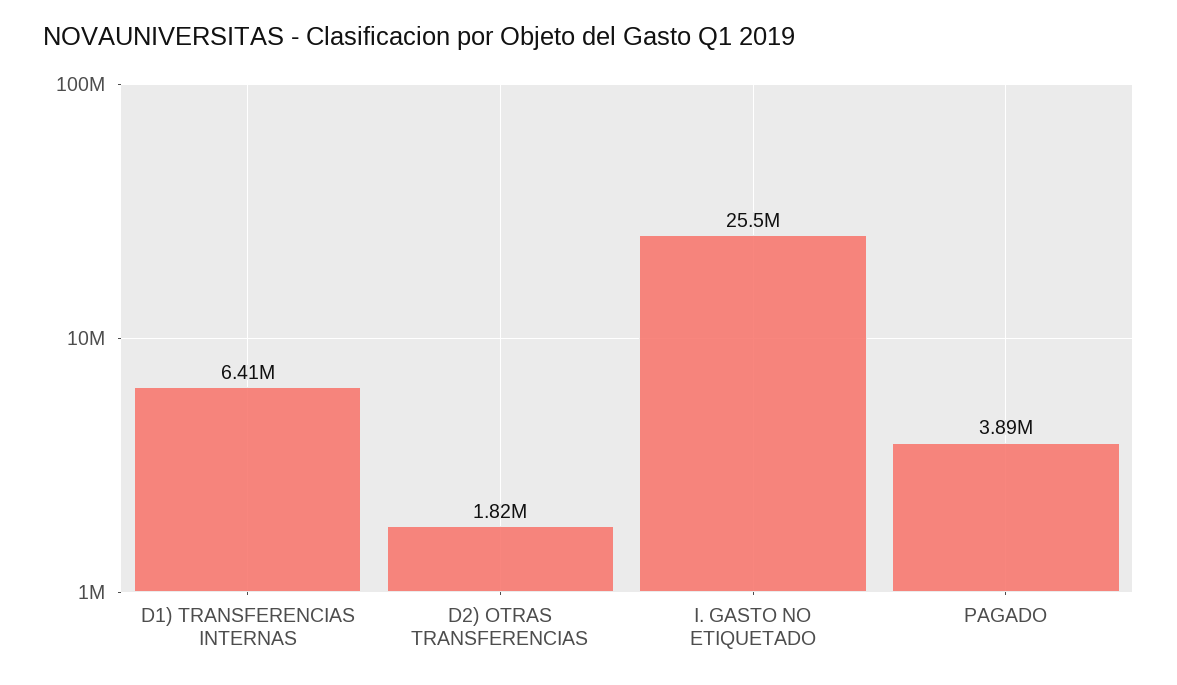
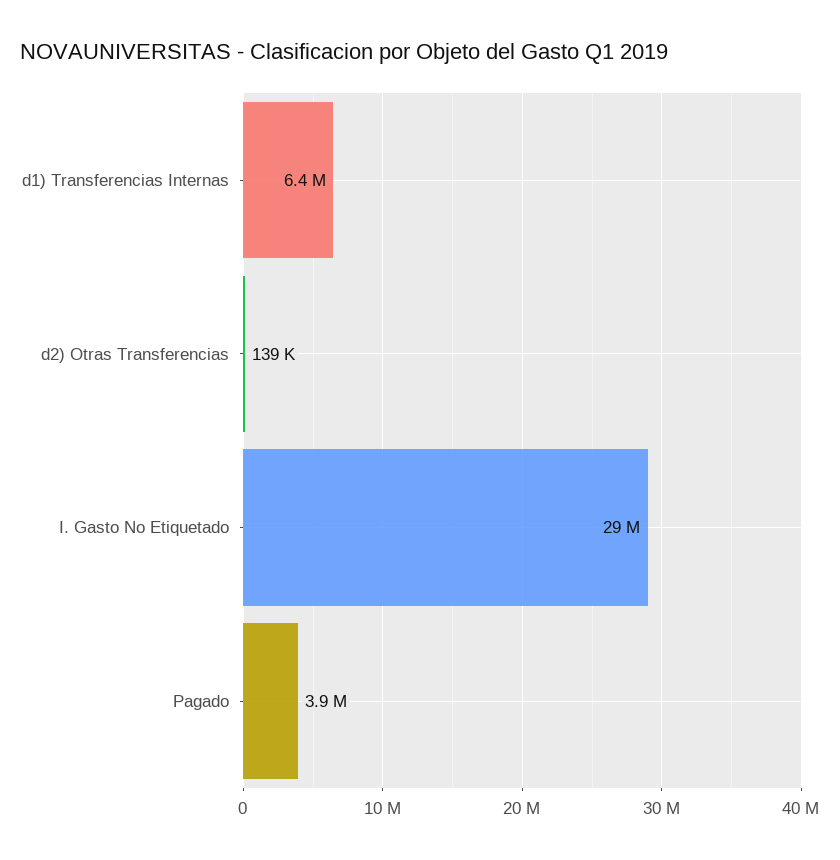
  {
    "D1) TRANSFERENCIAS INTERNAS": 6410000,
-   "D2) OTRAS TRANSFERENCIAS": 1820000,
+   "D2) OTRAS TRANSFERENCIAS": 139000,
-   "I. GASTO NO ETIQUETADO": 25500000,
+   "I. GASTO NO ETIQUETADO": 29000000,
    "PAGADO": 3890000
  }

